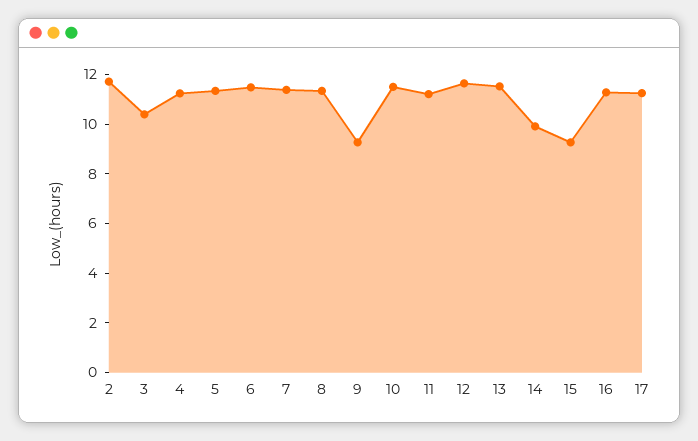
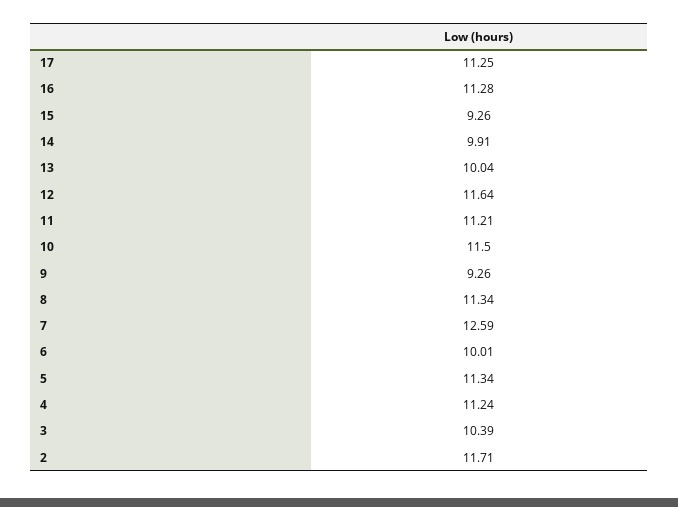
  {
    "2": 11.71,
    "3": 10.39,
    "4": 11.24,
    "5": 11.34,
-   "6": 11.5,
+   "6": 10.01,
-   "7": 11.5,
+   "7": 12.59,
    "8": 11.34,
    "9": 9.26,
    "10": 11.5,
    "11": 11.21,
    "12": 11.64,
-   "13": 11.5,
+   "13": 10.04,
    "14": 9.91,
    "15": 9.26,
    "16": 11.28,
    "17": 11.25
  }

